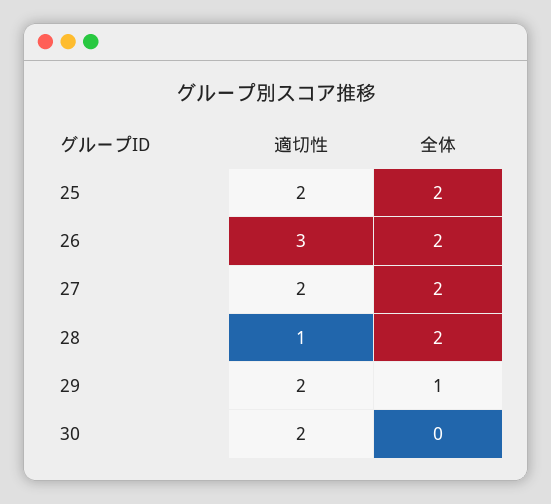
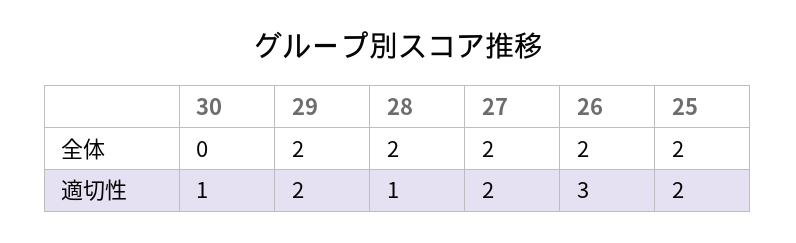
  {
    "適切性": {
      "25": 2,
      "26": 3,
      "27": 2,
      "28": 1,
      "29": 2,
-     "30": 2
+     "30": 1
    },
    "全体": {
      "25": 2,
      "26": 2,
      "27": 2,
      "28": 2,
-     "29": 1,
+     "29": 2,
      "30": 0
    }
  }

